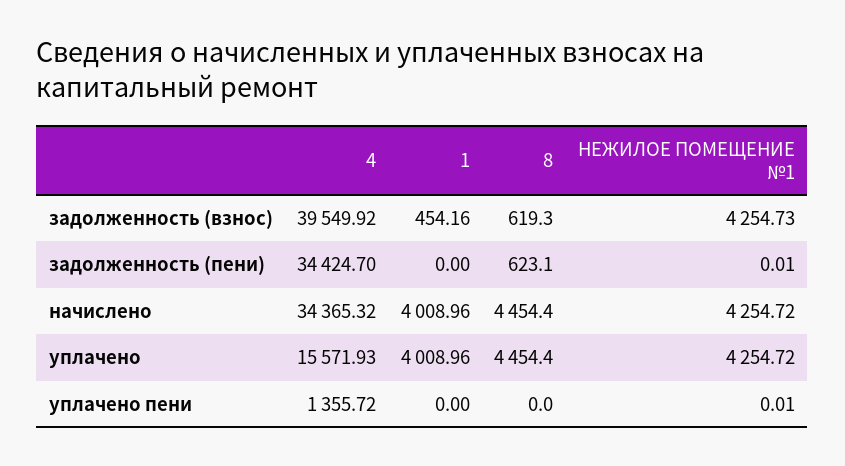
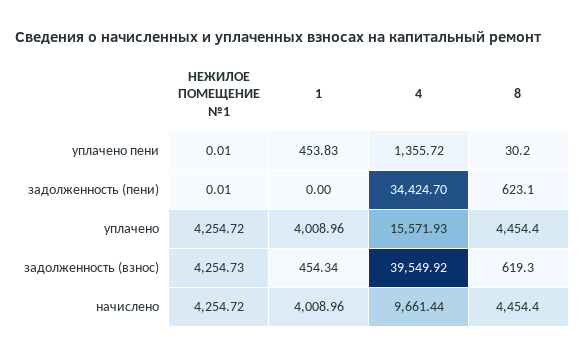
  {
    "4": {
      "задолженность (взнос)": 39549.92,
      "задолженность (пени)": 34424.7,
-     "начислено": 34365.32,
+     "начислено": 9661.44,
      "уплачено": 15571.93,
      "уплачено пени": 1355.72
    },
    "1": {
-     "задолженность (взнос)": 454.16,
+     "задолженность (взнос)": 454.34,
      "задолженность (пени)": 0,
      "начислено": 4008.96,
      "уплачено": 4008.96,
-     "уплачено пени": 0
+     "уплачено пени": 453.83
    },
    "8": {
      "задолженность (взнос)": 619.3,
      "задолженность (пени)": 623.1,
      "начислено": 4454.4,
      "уплачено": 4454.4,
-     "уплачено пени": 0
+     "уплачено пени": 30.2
    },
    "НЕЖИЛОЕ ПОМЕЩЕНИЕ №1": {
      "задолженность (взнос)": 4254.73,
      "задолженность (пени)": 0.01,
      "начислено": 4254.72,
      "уплачено": 4254.72,
      "уплачено пени": 0.01
    }
  }

